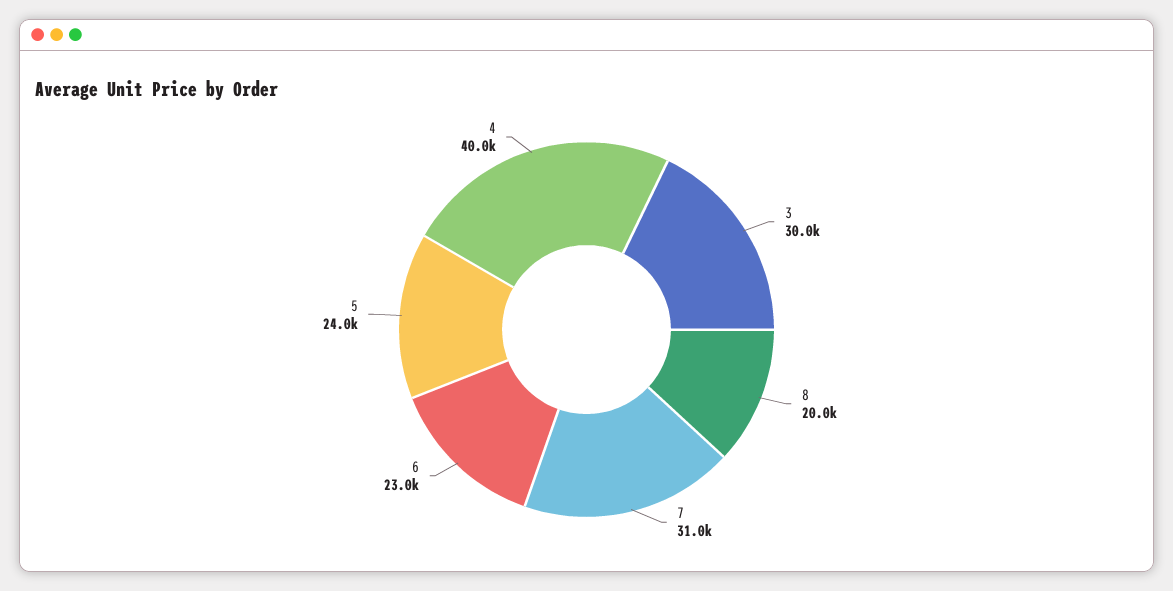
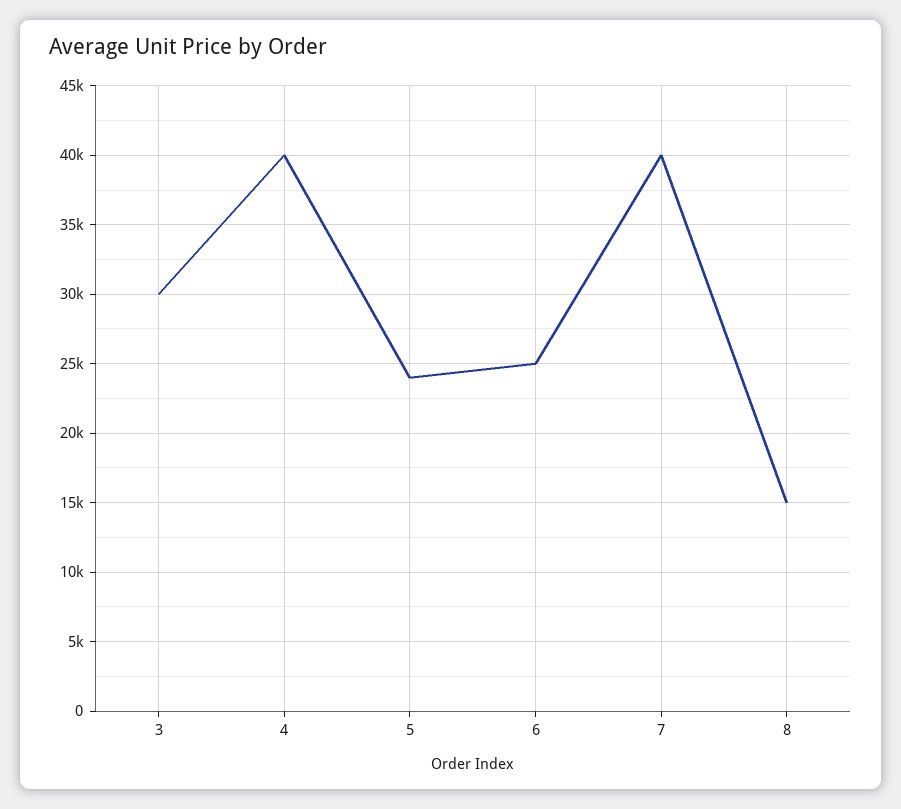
  {
    "3": 30000,
-   "8": 20000,
+   "8": 15000,
-   "7": 31000,
+   "7": 40000,
-   "6": 23000,
+   "6": 25000,
    "5": 24000,
    "4": 40000
  }

